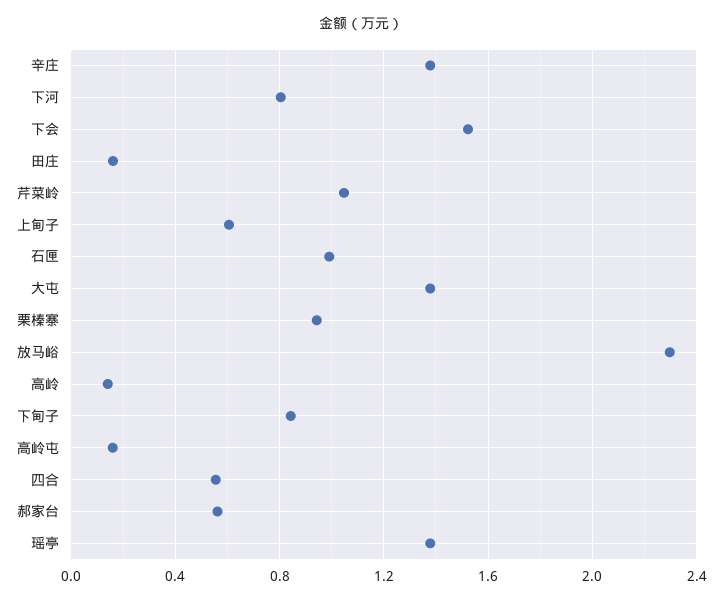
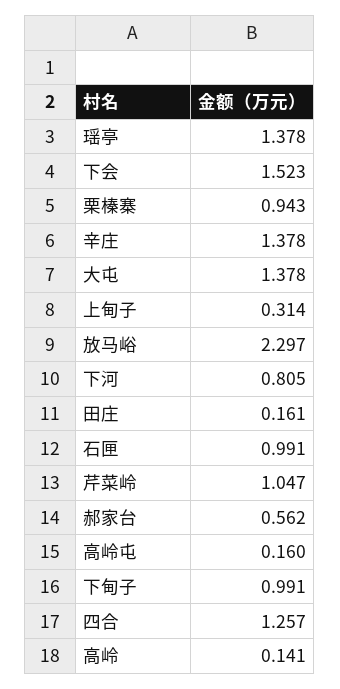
  {
    "辛庄": 1.378,
    "下河": 0.805,
    "下会": 1.523,
    "田庄": 0.161,
    "芹菜岭": 1.047,
-   "上甸子": 0.6,
+   "上甸子": 0.314,
    "石匣": 0.991,
    "大屯": 1.378,
    "栗榛寨": 0.943,
    "放马峪": 2.297,
    "高岭": 0.141,
-   "下甸子": 0.85,
+   "下甸子": 0.991,
    "高岭屯": 0.16,
-   "四合": 0.55,
+   "四合": 1.257,
    "郝家台": 0.562,
    "瑶亭": 1.378
  }

